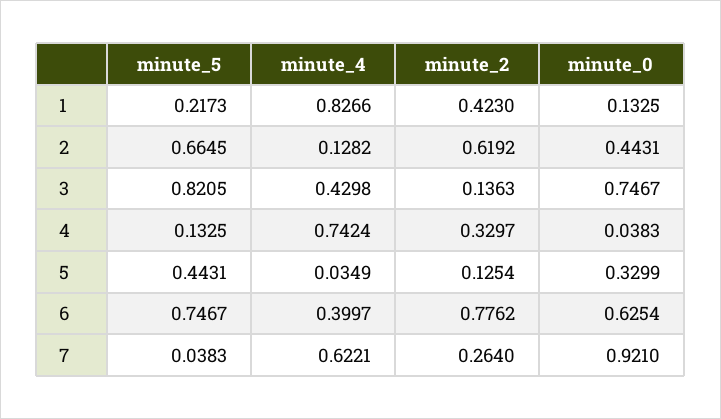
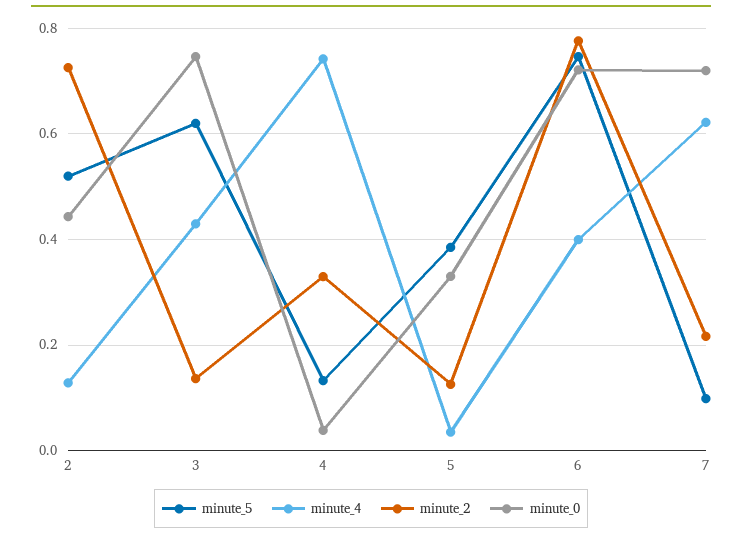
  {
    "minute_5": {
-     "1": 0.2173,
-     "2": 0.6645,
+     "2": 0.52,
-     "3": 0.8205,
+     "3": 0.62,
      "4": 0.1325,
-     "5": 0.4431,
+     "5": 0.38,
      "6": 0.7467,
-     "7": 0.0383
+     "7": 0.1
    },
    "minute_4": {
-     "1": 0.8266,
      "2": 0.1282,
      "3": 0.4298,
      "4": 0.7424,
      "5": 0.0349,
      "6": 0.3997,
      "7": 0.6221
    },
    "minute_2": {
-     "1": 0.423,
-     "2": 0.6192,
+     "2": 0.72,
      "3": 0.1363,
      "4": 0.3297,
      "5": 0.1254,
      "6": 0.7762,
-     "7": 0.264
+     "7": 0.22
    },
    "minute_0": {
-     "1": 0.1325,
      "2": 0.4431,
      "3": 0.7467,
      "4": 0.0383,
      "5": 0.3299,
-     "6": 0.6254,
+     "6": 0.72,
-     "7": 0.921
+     "7": 0.72
    }
  }

